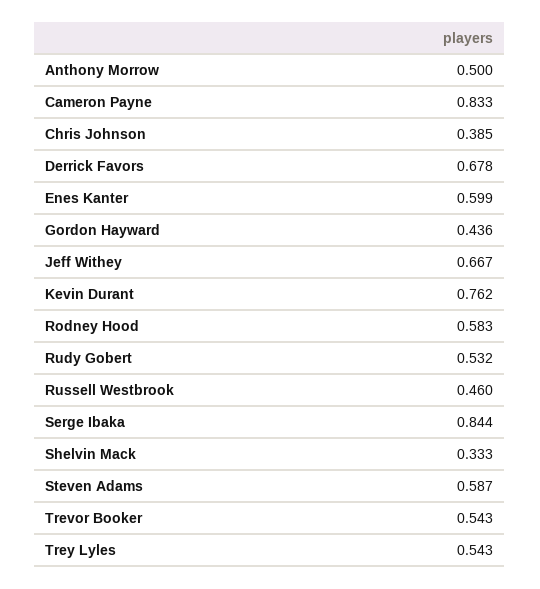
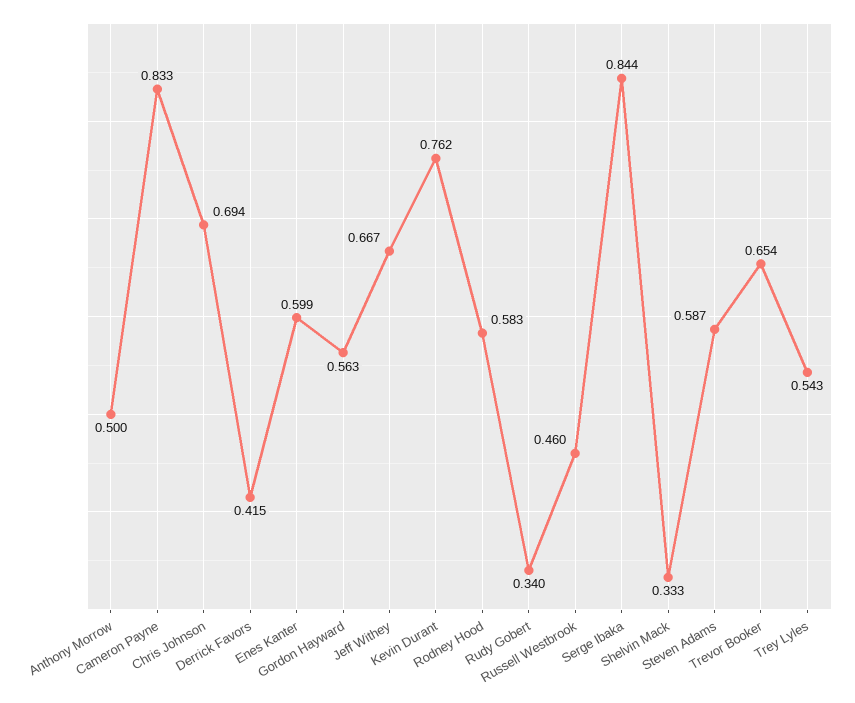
  {
    "Anthony Morrow": 0.5,
    "Cameron Payne": 0.833,
-   "Chris Johnson": 0.385,
+   "Chris Johnson": 0.694,
-   "Derrick Favors": 0.678,
+   "Derrick Favors": 0.415,
    "Enes Kanter": 0.599,
-   "Gordon Hayward": 0.436,
+   "Gordon Hayward": 0.563,
    "Jeff Withey": 0.667,
    "Kevin Durant": 0.762,
    "Rodney Hood": 0.583,
-   "Rudy Gobert": 0.532,
+   "Rudy Gobert": 0.34,
    "Russell Westbrook": 0.46,
    "Serge Ibaka": 0.844,
    "Shelvin Mack": 0.333,
    "Steven Adams": 0.587,
-   "Trevor Booker": 0.543,
+   "Trevor Booker": 0.654,
    "Trey Lyles": 0.543
  }

